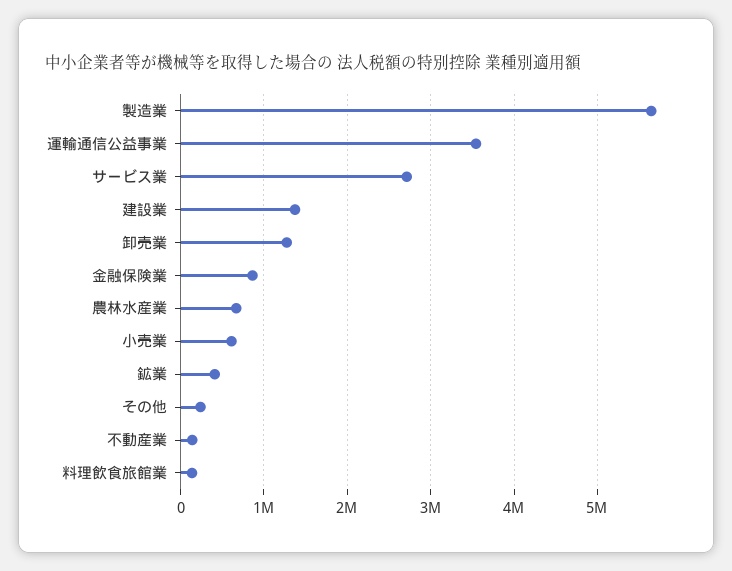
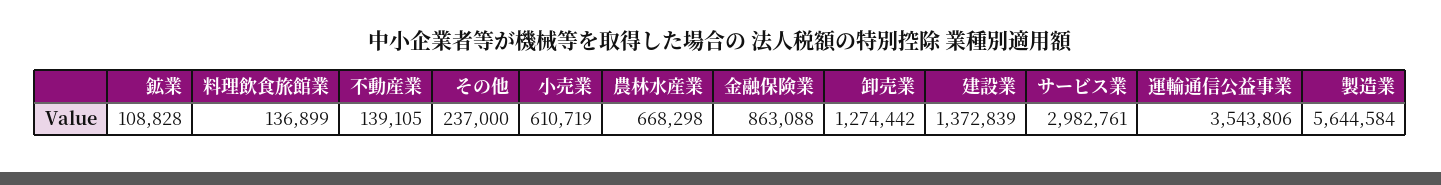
  {
    "製造業": 5644584,
    "運輸通信公益事業": 3543806,
-   "サービス業": 2700000,
+   "サービス業": 2982761,
    "建設業": 1372839,
    "卸売業": 1274442,
    "金融保険業": 863088,
    "農林水産業": 668298,
    "小売業": 610719,
-   "鉱業": 400000,
+   "鉱業": 108828,
    "その他": 237000,
    "不動産業": 139105,
    "料理飲食旅館業": 136899
  }

